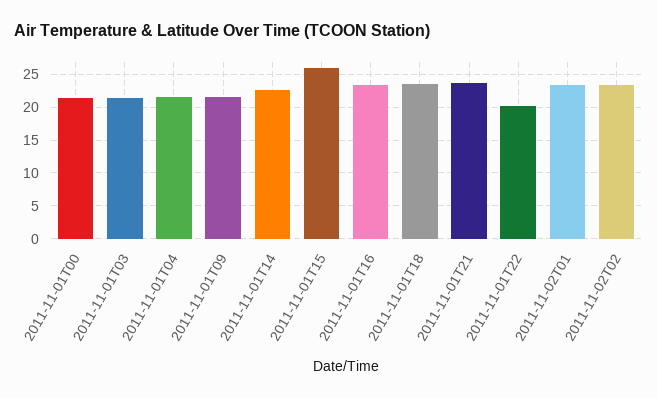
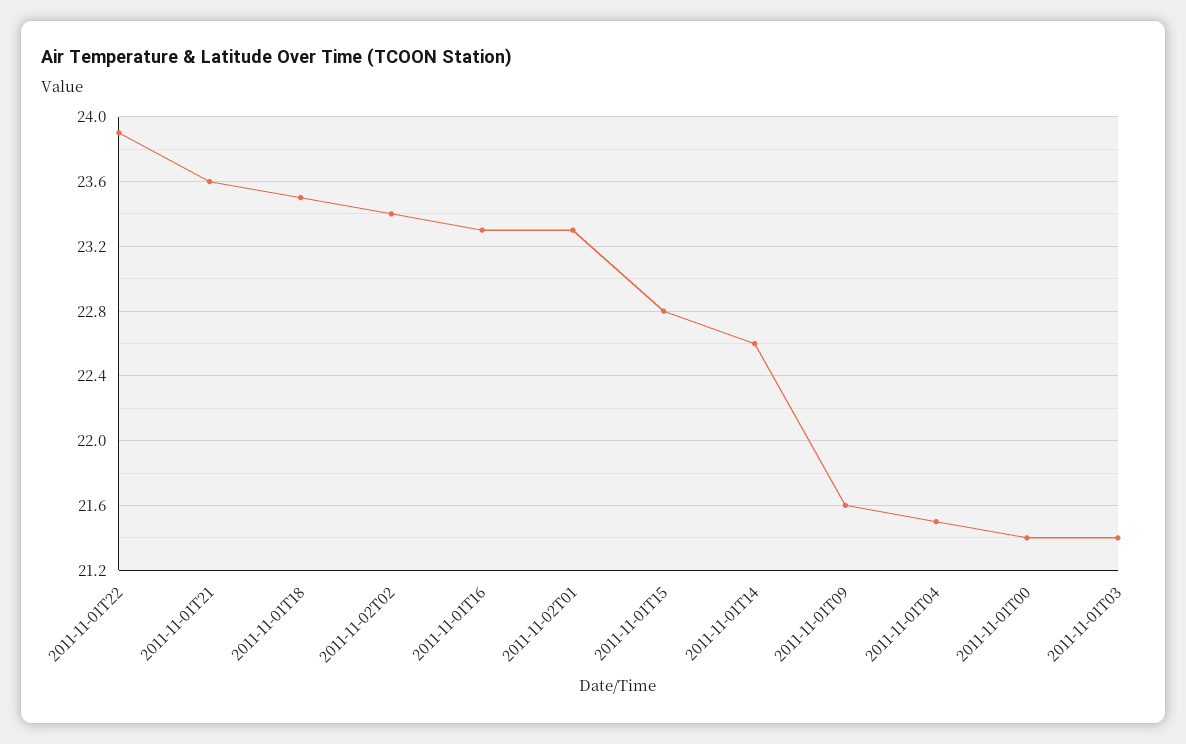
  {
    "2011-11-01T00": 21.4,
    "2011-11-01T03": 21.4,
    "2011-11-01T04": 21.5,
    "2011-11-01T09": 21.6,
    "2011-11-01T14": 22.6,
-   "2011-11-01T15": 26,
+   "2011-11-01T15": 22.8,
    "2011-11-01T16": 23.3,
    "2011-11-01T18": 23.5,
    "2011-11-01T21": 23.6,
-   "2011-11-01T22": 20,
+   "2011-11-01T22": 23.9,
    "2011-11-02T01": 23.3,
    "2011-11-02T02": 23.4
  }

